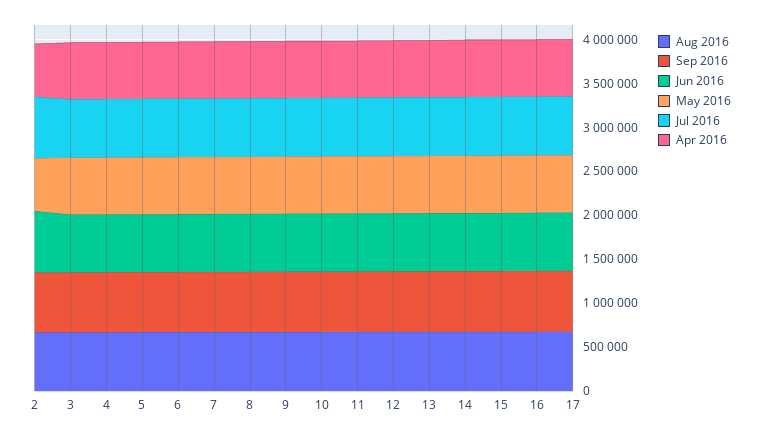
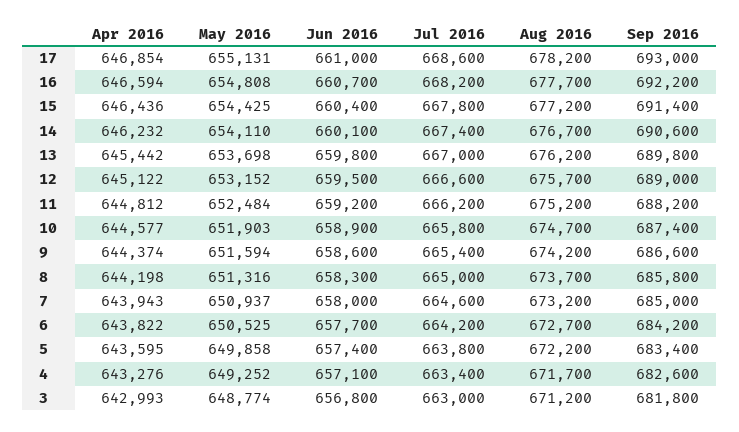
  {
    "Aug 2016": {
-     "2": 700000,
      "3": 671200,
      "4": 671700,
      "5": 672200,
      "6": 672700,
      "7": 673200,
      "8": 673700,
      "9": 674200,
      "10": 674700,
      "11": 675200,
      "12": 675700,
      "13": 676200,
      "14": 676700,
      "15": 677200,
      "16": 677700,
      "17": 678200
    },
    "Sep 2016": {
-     "2": 700000,
      "3": 681800,
      "4": 682600,
      "5": 683400,
      "6": 684200,
      "7": 685000,
      "8": 685800,
      "9": 686600,
      "10": 687400,
      "11": 688200,
      "12": 689000,
      "13": 689800,
      "14": 690600,
      "15": 691400,
      "16": 692200,
      "17": 693000
    },
    "Jun 2016": {
-     "2": 700000,
      "3": 656800,
      "4": 657100,
      "5": 657400,
      "6": 657700,
      "7": 658000,
      "8": 658300,
      "9": 658600,
      "10": 658900,
      "11": 659200,
      "12": 659500,
      "13": 659800,
      "14": 660100,
      "15": 660400,
      "16": 660700,
      "17": 661000
    },
    "May 2016": {
-     "2": 600000,
      "3": 648774,
      "4": 649252,
      "5": 649858,
      "6": 650525,
      "7": 650937,
      "8": 651316,
      "9": 651594,
      "10": 651903,
      "11": 652484,
      "12": 653152,
      "13": 653698,
      "14": 654110,
      "15": 654425,
      "16": 654808,
      "17": 655131
    },
    "Jul 2016": {
-     "2": 700000,
      "3": 663000,
      "4": 663400,
      "5": 663800,
      "6": 664200,
      "7": 664600,
      "8": 665000,
      "9": 665400,
      "10": 665800,
      "11": 666200,
      "12": 666600,
      "13": 667000,
      "14": 667400,
      "15": 667800,
      "16": 668200,
      "17": 668600
    },
    "Apr 2016": {
-     "2": 600000,
      "3": 642993,
      "4": 643276,
      "5": 643595,
      "6": 643822,
      "7": 643943,
      "8": 644198,
      "9": 644374,
      "10": 644577,
      "11": 644812,
      "12": 645122,
      "13": 645442,
      "14": 646232,
      "15": 646436,
      "16": 646594,
      "17": 646854
    }
  }

